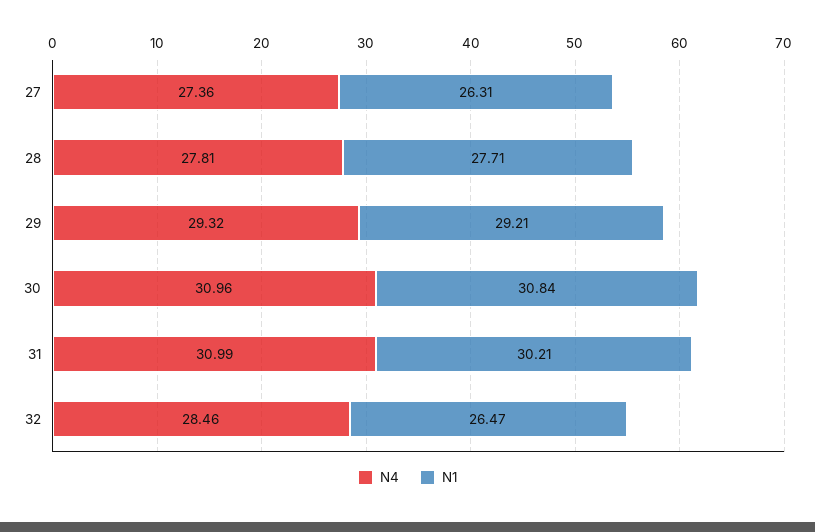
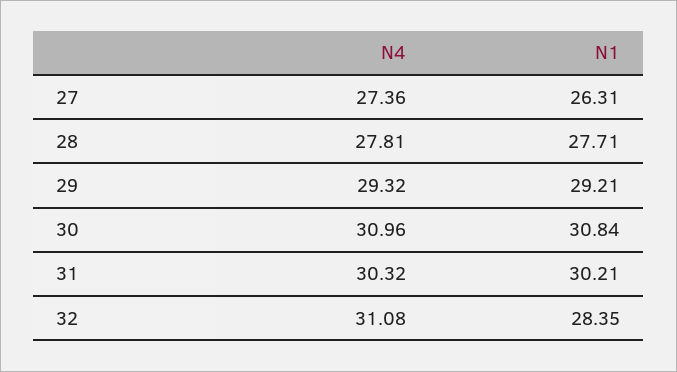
  {
    "N4": {
      "27": 27.36,
      "28": 27.81,
      "29": 29.32,
      "30": 30.96,
-     "31": 30.99,
+     "31": 30.32,
-     "32": 28.46
+     "32": 31.08
    },
    "N1": {
      "27": 26.31,
      "28": 27.71,
      "29": 29.21,
      "30": 30.84,
      "31": 30.21,
-     "32": 26.47
+     "32": 28.35
    }
  }

